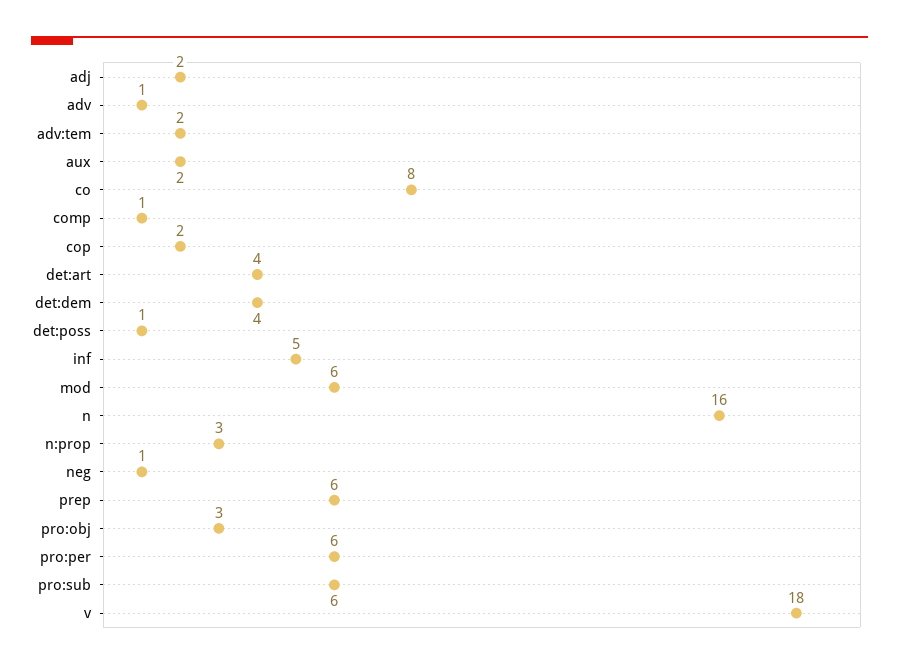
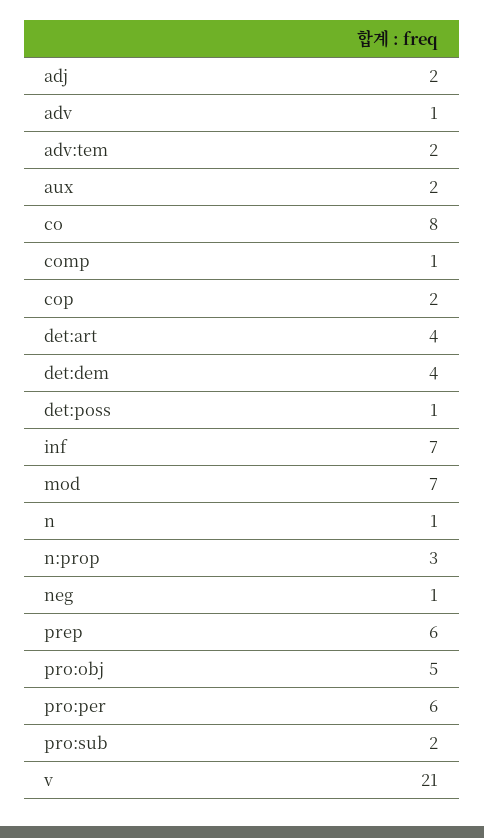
  {
    "adj": 2,
    "adv": 1,
    "adv:tem": 2,
    "aux": 2,
    "co": 8,
    "comp": 1,
    "cop": 2,
    "det:art": 4,
    "det:dem": 4,
    "det:poss": 1,
-   "inf": 5,
+   "inf": 7,
-   "mod": 6,
+   "mod": 7,
-   "n": 16,
+   "n": 1,
    "n:prop": 3,
    "neg": 1,
    "prep": 6,
-   "pro:obj": 3,
+   "pro:obj": 5,
    "pro:per": 6,
-   "pro:sub": 6,
+   "pro:sub": 2,
-   "v": 18
+   "v": 21
  }

